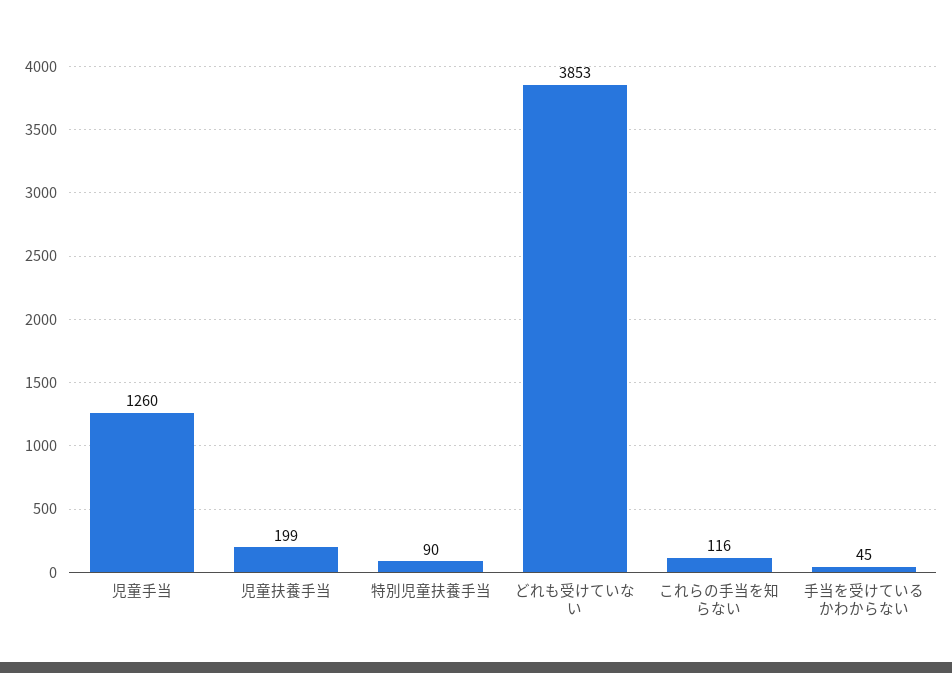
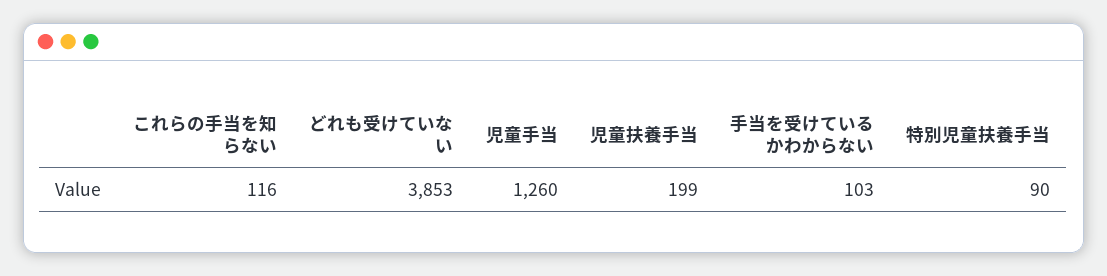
  {
    "児童手当": 1260,
    "児童扶養手当": 199,
    "特別児童扶養手当": 90,
    "どれも受けていない": 3853,
    "これらの手当を知らない": 116,
-   "手当を受けているかわからない": 45
+   "手当を受けているかわからない": 103
  }

